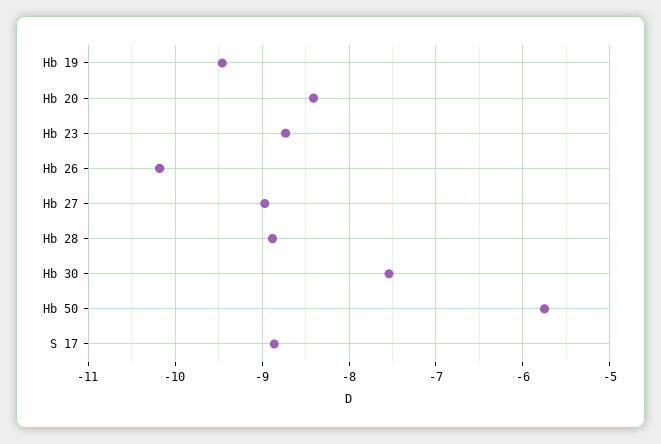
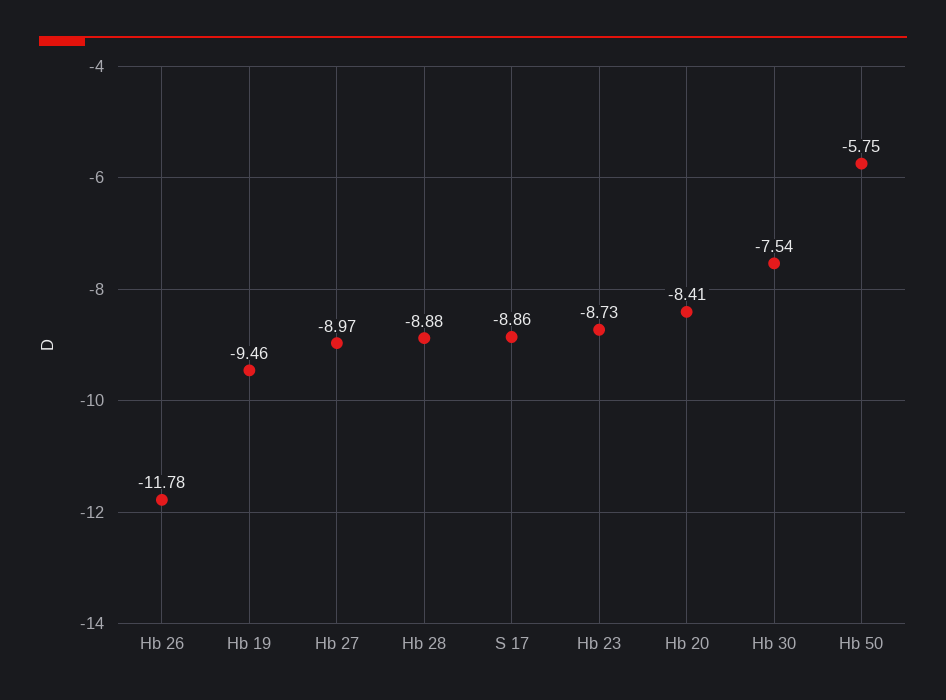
  {
    "Hb 19": -9.46,
    "Hb 20": -8.41,
    "Hb 23": -8.73,
-   "Hb 26": -10.2,
+   "Hb 26": -11.78,
    "Hb 27": -8.97,
    "Hb 28": -8.88,
    "Hb 30": -7.54,
    "Hb 50": -5.75,
    "S 17": -8.86
  }

